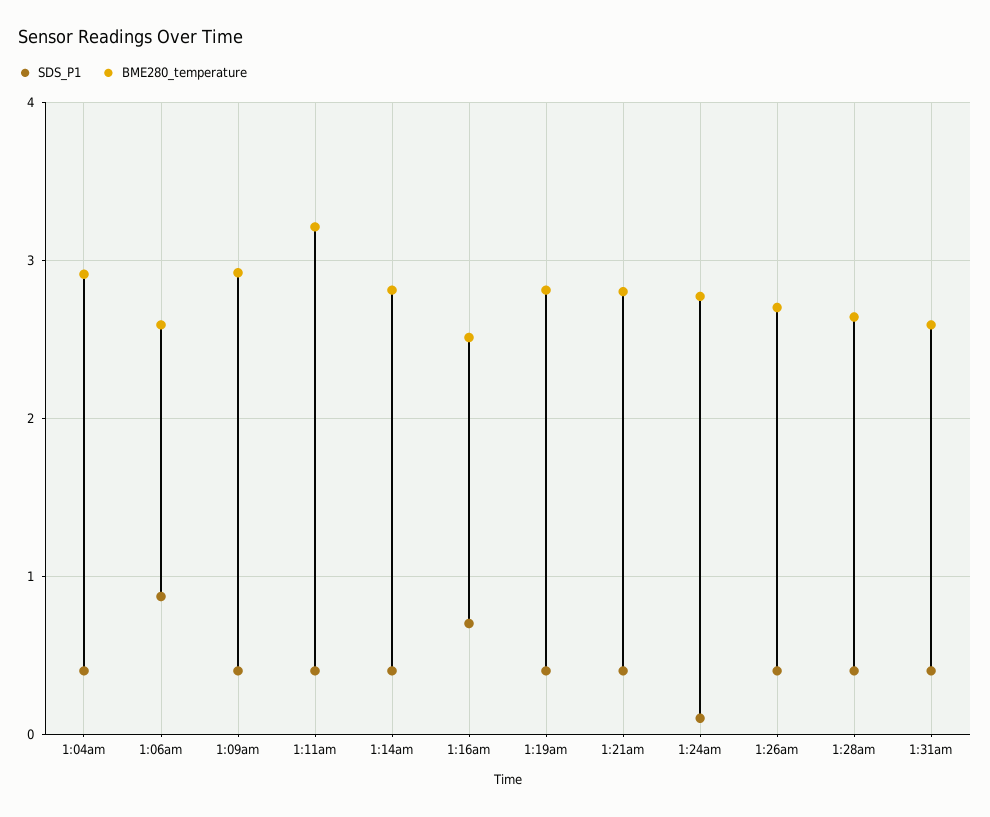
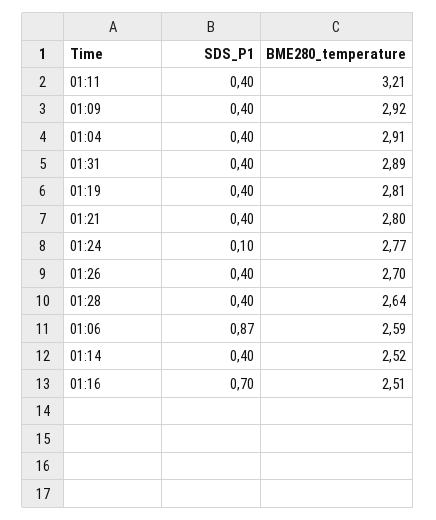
  {
    "SDS_P1": {
      "1:04am": 0.4,
      "1:06am": 0.87,
      "1:09am": 0.4,
      "1:11am": 0.4,
      "1:14am": 0.4,
      "1:16am": 0.7,
      "1:19am": 0.4,
      "1:21am": 0.4,
      "1:24am": 0.1,
      "1:26am": 0.4,
      "1:28am": 0.4,
      "1:31am": 0.4
    },
    "BME280_temperature": {
      "1:04am": 2.91,
      "1:06am": 2.59,
      "1:09am": 2.92,
      "1:11am": 3.21,
-     "1:14am": 2.8,
+     "1:14am": 2.52,
      "1:16am": 2.51,
      "1:19am": 2.81,
      "1:21am": 2.8,
      "1:24am": 2.77,
      "1:26am": 2.7,
      "1:28am": 2.64,
-     "1:31am": 2.6
+     "1:31am": 2.89
    }
  }

